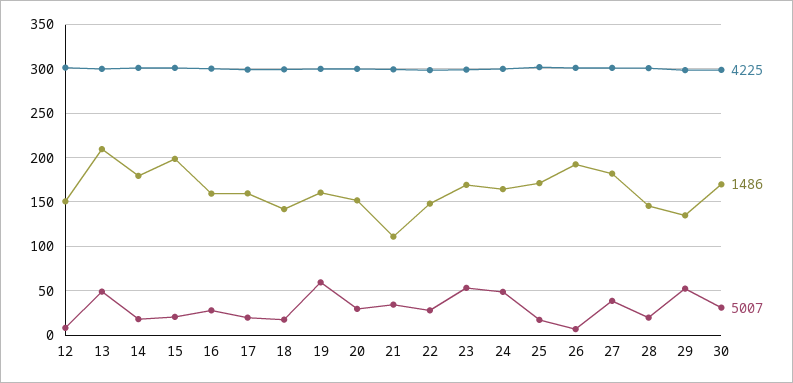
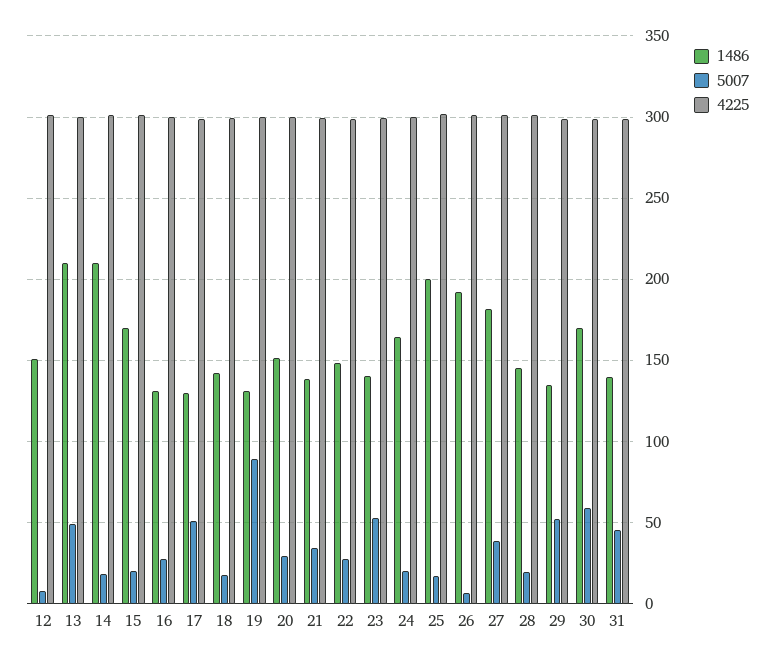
  {
    "4225": {
      "12": 300,
      "13": 300,
      "14": 300,
      "15": 300,
      "16": 300,
      "17": 300,
      "18": 300,
      "19": 300,
      "20": 300,
      "21": 300,
      "22": 300,
      "23": 300,
      "24": 300,
      "25": 300,
      "26": 300,
      "27": 300,
      "28": 300,
      "29": 300,
-     "30": 300
+     "30": 300,
+     "31": 300
    },
    "1486": {
      "12": 150,
      "13": 210,
-     "14": 180,
+     "14": 210,
-     "15": 200,
+     "15": 170,
-     "16": 160,
+     "16": 130,
-     "17": 160,
+     "17": 130,
      "18": 140,
-     "19": 160,
+     "19": 130,
      "20": 150,
-     "21": 110,
+     "21": 140,
      "22": 150,
-     "23": 170,
+     "23": 140,
      "24": 165,
-     "25": 170,
+     "25": 200,
      "26": 190,
      "27": 180,
      "28": 145,
      "29": 135,
-     "30": 170
+     "30": 170,
+     "31": 140
    },
    "5007": {
      "12": 10,
      "13": 50,
      "14": 20,
      "15": 20,
      "16": 30,
-     "17": 20,
+     "17": 50,
      "18": 15,
-     "19": 60,
+     "19": 90,
      "20": 30,
      "21": 35,
      "22": 30,
      "23": 55,
-     "24": 50,
+     "24": 20,
      "25": 15,
      "26": 5,
      "27": 40,
      "28": 20,
      "29": 50,
-     "30": 30
+     "30": 60,
+     "31": 45
    }
  }

